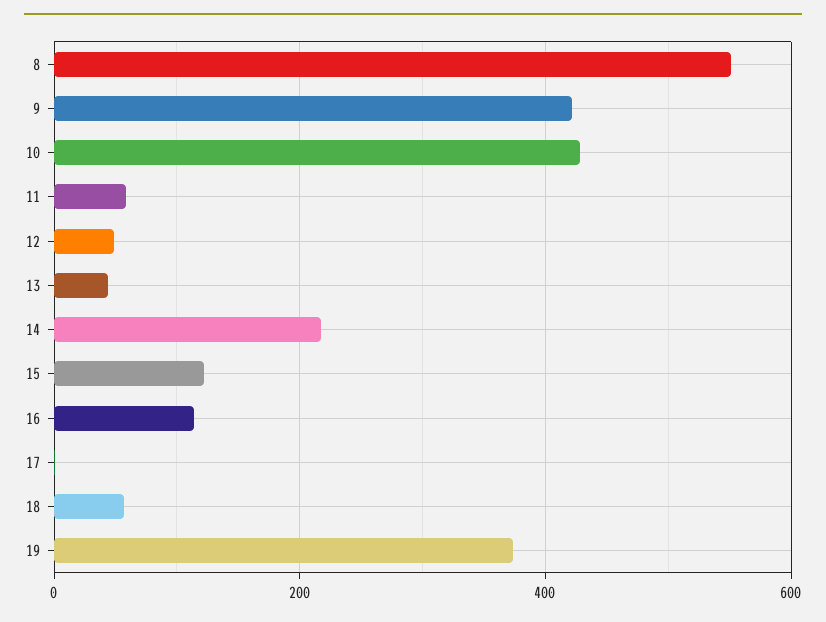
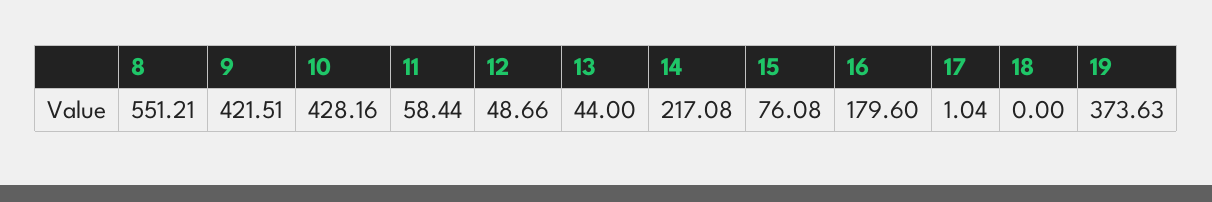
  {
    "8": 551.21,
    "9": 421.51,
    "10": 428.16,
    "11": 58.44,
    "12": 48.66,
    "13": 44,
    "14": 217.08,
-   "15": 120,
+   "15": 76.08,
-   "16": 120,
+   "16": 179.6,
    "17": 1.04,
-   "18": 60,
+   "18": 0,
    "19": 373.63
  }

